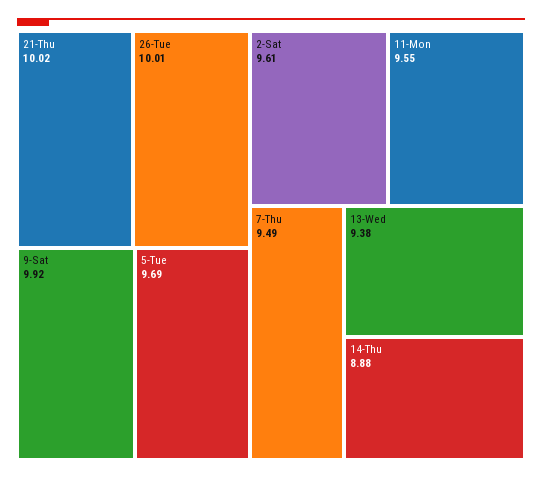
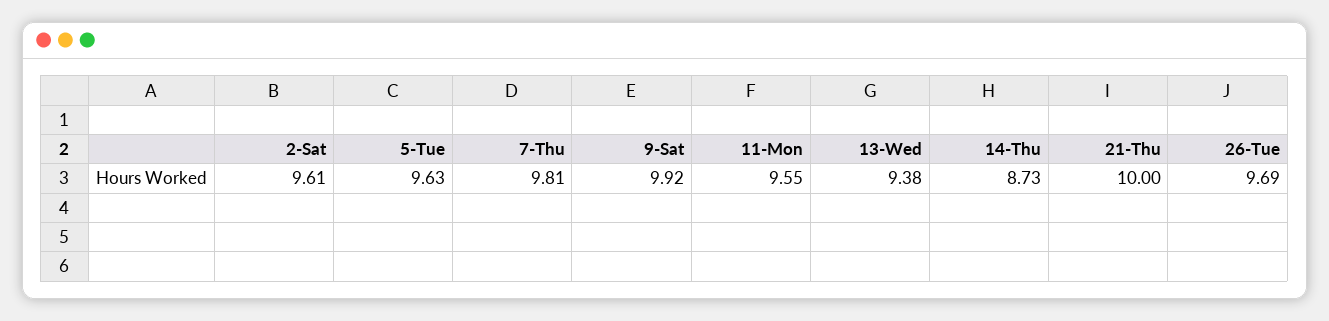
  {
-   "21-Thu": 10.02,
+   "21-Thu": 10,
-   "26-Tue": 10.01,
+   "26-Tue": 9.69,
    "9-Sat": 9.92,
-   "5-Tue": 9.69,
+   "5-Tue": 9.63,
    "2-Sat": 9.61,
    "11-Mon": 9.55,
-   "7-Thu": 9.49,
+   "7-Thu": 9.81,
    "13-Wed": 9.38,
-   "14-Thu": 8.88
+   "14-Thu": 8.73
  }

